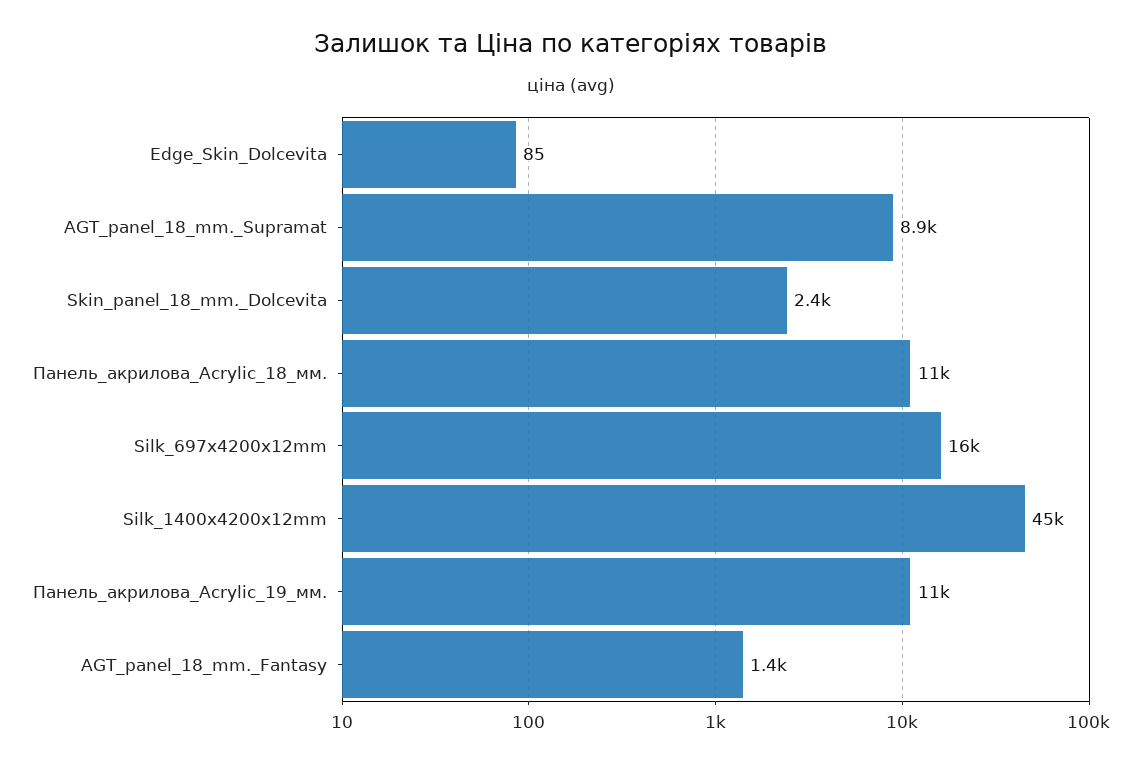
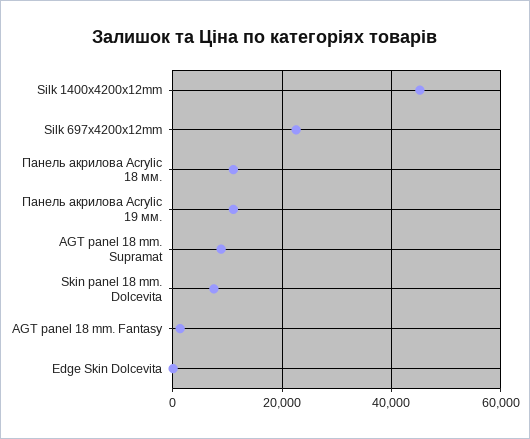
  {
    "Edge_Skin_Dolcevita": 85,
    "AGT_panel_18_mm._Supramat": 8900,
-   "Skin_panel_18_mm._Dolcevita": 2400,
+   "Skin_panel_18_mm._Dolcevita": 8000,
    "Панель_акрилова_Acrylic_18_мм.": 11000,
-   "Silk_697x4200x12mm": 16000,
+   "Silk_697x4200x12mm": 22000,
    "Silk_1400x4200x12mm": 45000,
    "Панель_акрилова_Acrylic_19_мм.": 11000,
    "AGT_panel_18_mm._Fantasy": 1400
  }

